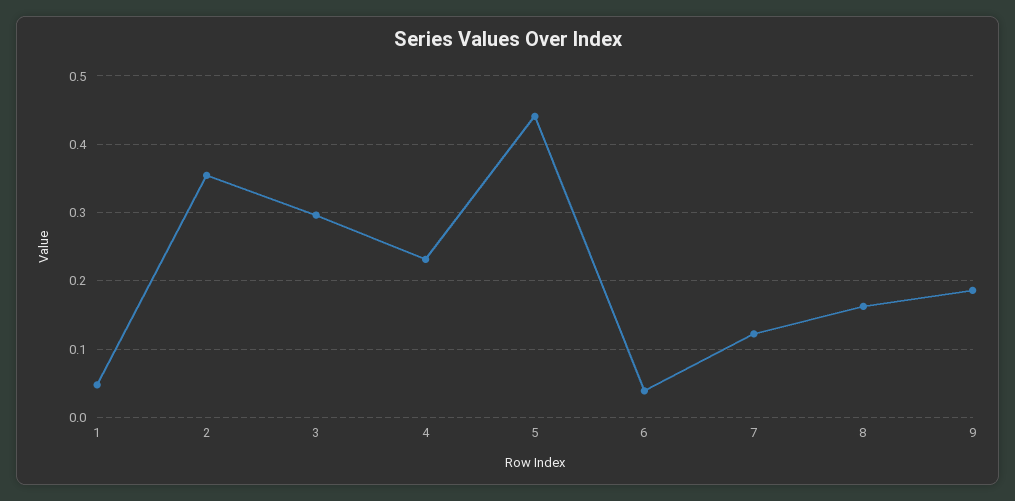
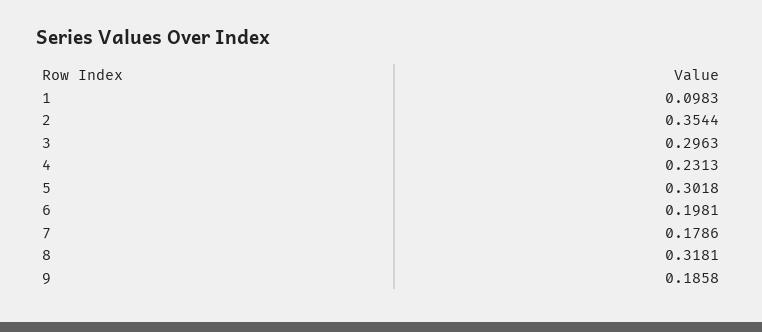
  {
-   "1": 0.05,
+   "1": 0.0983,
    "2": 0.3544,
    "3": 0.2963,
    "4": 0.2313,
-   "5": 0.44,
+   "5": 0.3018,
-   "6": 0.04,
+   "6": 0.1981,
-   "7": 0.12,
+   "7": 0.1786,
-   "8": 0.16,
+   "8": 0.3181,
    "9": 0.1858
  }

